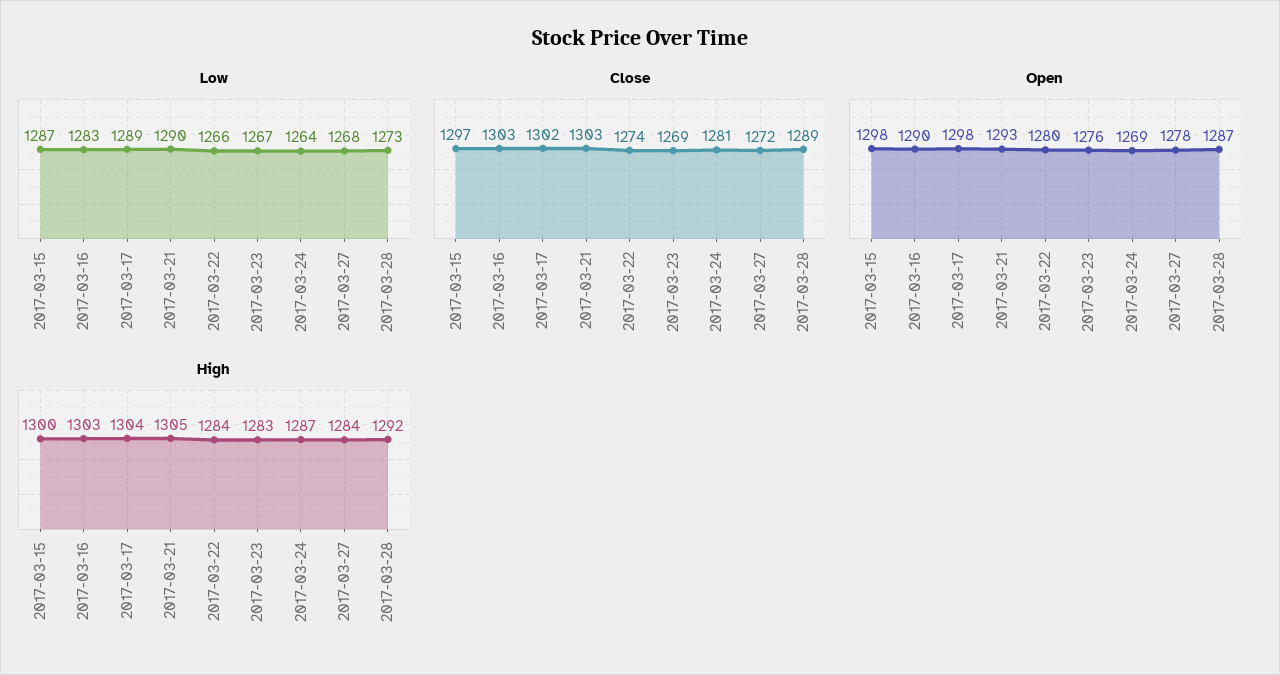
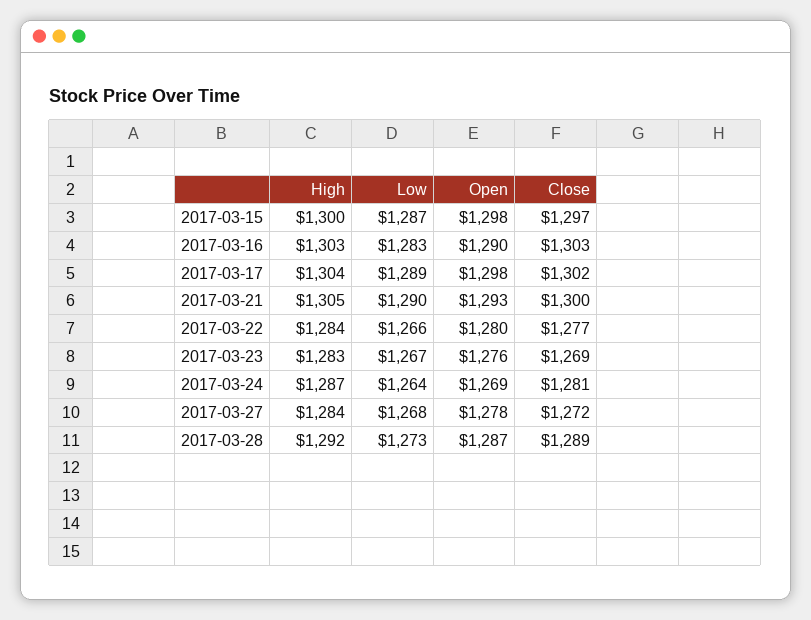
  {
    "Low": {
      "2017-03-15": 1287,
      "2017-03-16": 1283,
      "2017-03-17": 1289,
      "2017-03-21": 1290,
      "2017-03-22": 1266,
      "2017-03-23": 1267,
      "2017-03-24": 1264,
      "2017-03-27": 1268,
      "2017-03-28": 1273
    },
    "Close": {
      "2017-03-15": 1297,
      "2017-03-16": 1303,
      "2017-03-17": 1302,
-     "2017-03-21": 1303,
+     "2017-03-21": 1300,
-     "2017-03-22": 1274,
+     "2017-03-22": 1277,
      "2017-03-23": 1269,
      "2017-03-24": 1281,
      "2017-03-27": 1272,
      "2017-03-28": 1289
    },
    "Open": {
      "2017-03-15": 1298,
      "2017-03-16": 1290,
      "2017-03-17": 1298,
      "2017-03-21": 1293,
      "2017-03-22": 1280,
      "2017-03-23": 1276,
      "2017-03-24": 1269,
      "2017-03-27": 1278,
      "2017-03-28": 1287
    },
    "High": {
      "2017-03-15": 1300,
      "2017-03-16": 1303,
      "2017-03-17": 1304,
      "2017-03-21": 1305,
      "2017-03-22": 1284,
      "2017-03-23": 1283,
      "2017-03-24": 1287,
      "2017-03-27": 1284,
      "2017-03-28": 1292
    }
  }

